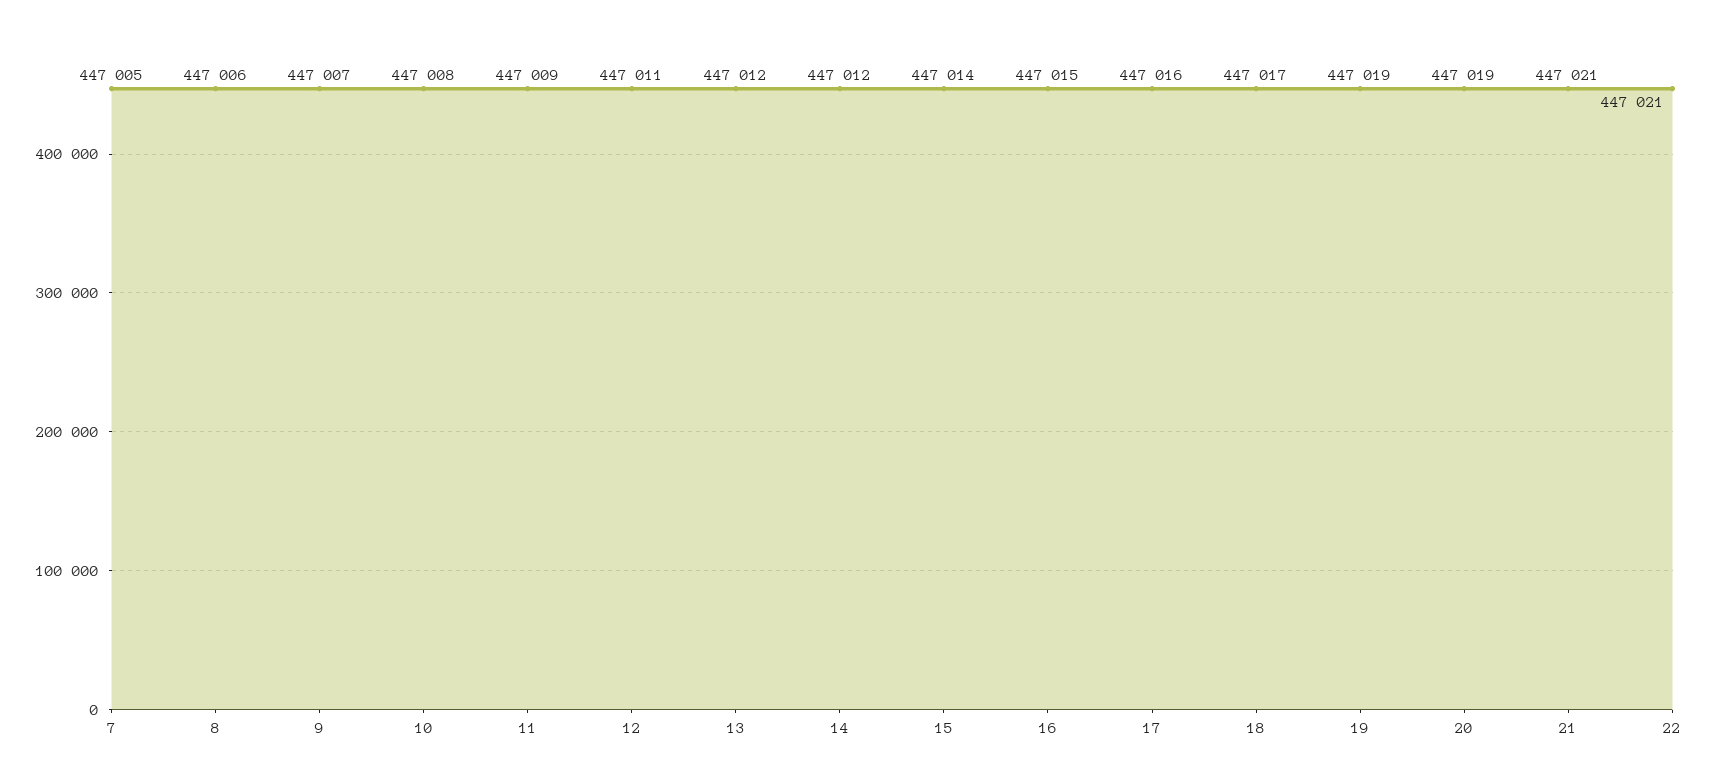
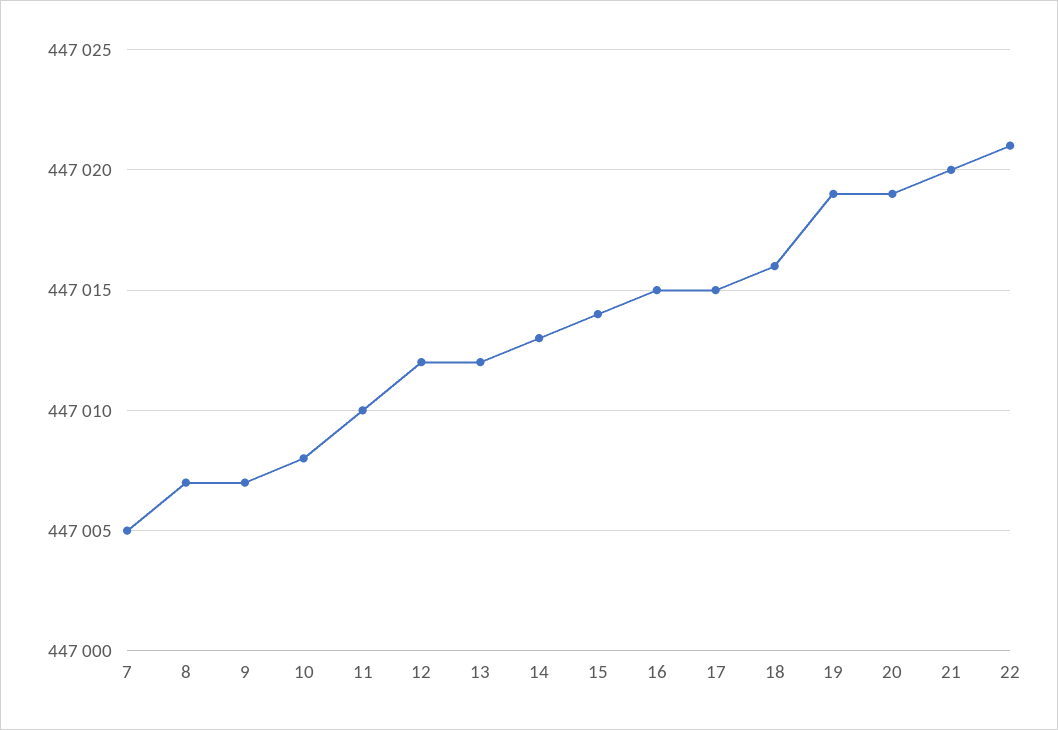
  {
    "7": 447005,
-   "8": 447006,
+   "8": 447007,
    "9": 447007,
    "10": 447008,
-   "11": 447009,
+   "11": 447010,
-   "12": 447011,
+   "12": 447012,
    "13": 447012,
-   "14": 447012,
+   "14": 447013,
    "15": 447014,
    "16": 447015,
-   "17": 447016,
+   "17": 447015,
-   "18": 447017,
+   "18": 447016,
    "19": 447019,
    "20": 447019,
-   "21": 447021,
+   "21": 447020,
    "22": 447021
  }

